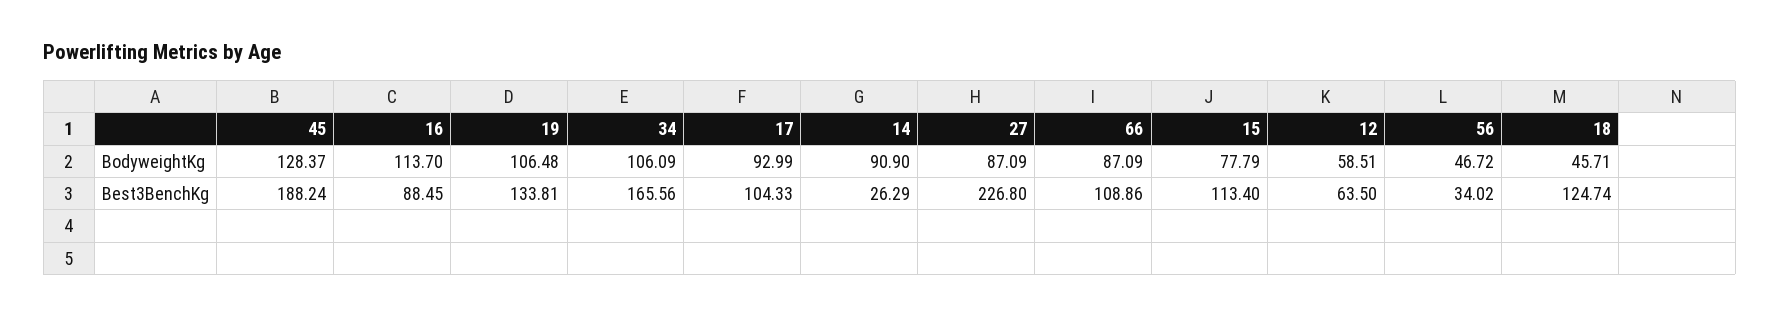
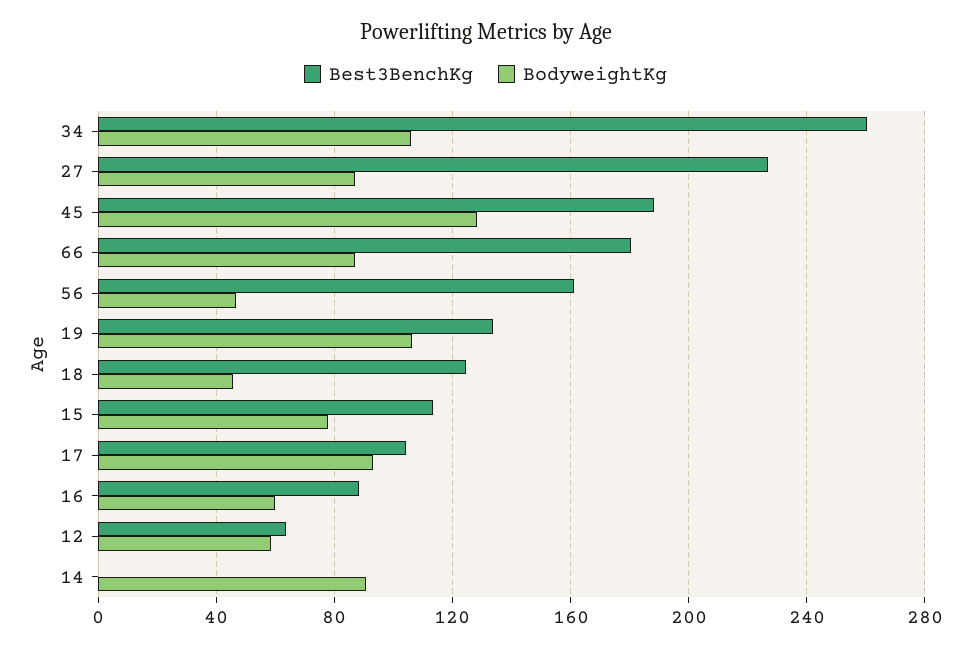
  {
    "BodyweightKg": {
      "45": 128.37,
-     "16": 113.7,
+     "16": 60,
      "19": 106.48,
      "34": 106.09,
      "17": 92.99,
      "14": 90.9,
      "27": 87.09,
      "66": 87.09,
      "15": 77.79,
      "12": 58.51,
      "56": 46.72,
      "18": 45.71
    },
    "Best3BenchKg": {
      "45": 188.24,
      "16": 88.45,
      "19": 133.81,
-     "34": 165.56,
+     "34": 260,
      "17": 104.33,
-     "14": 26.29,
+     "14": 0,
      "27": 226.8,
-     "66": 108.86,
+     "66": 180,
      "15": 113.4,
      "12": 63.5,
-     "56": 34.02,
+     "56": 160,
      "18": 124.74
    }
  }

